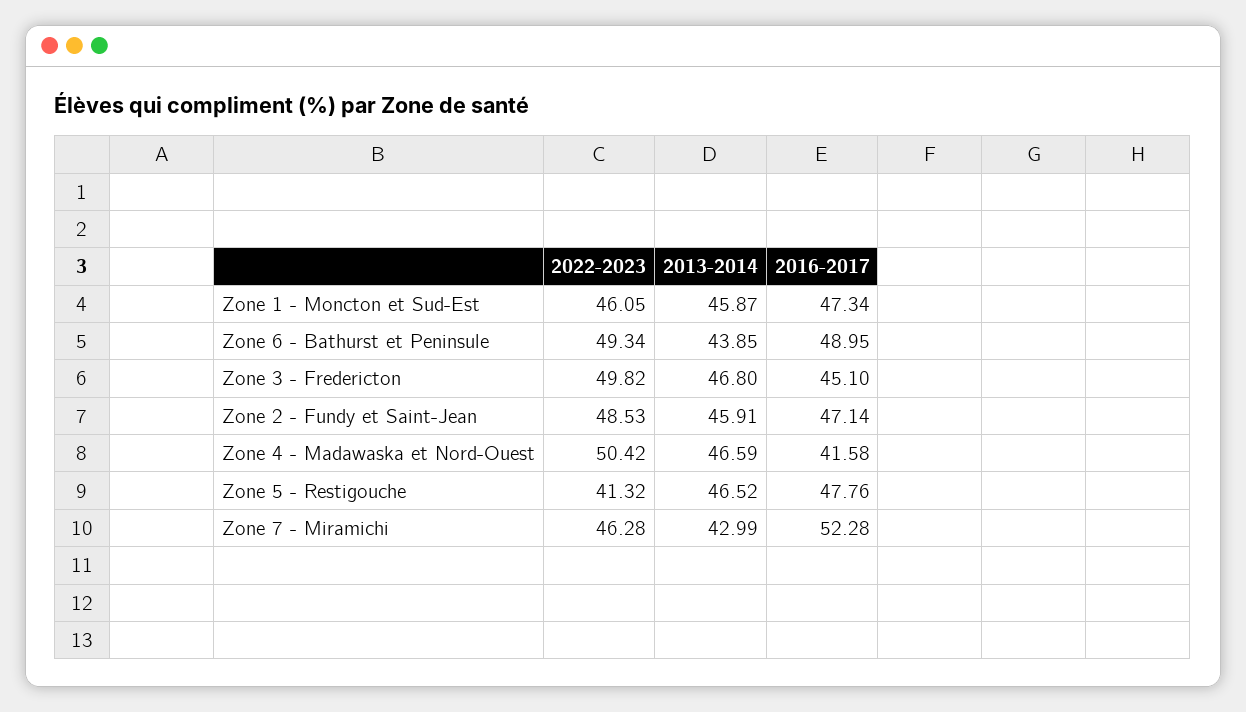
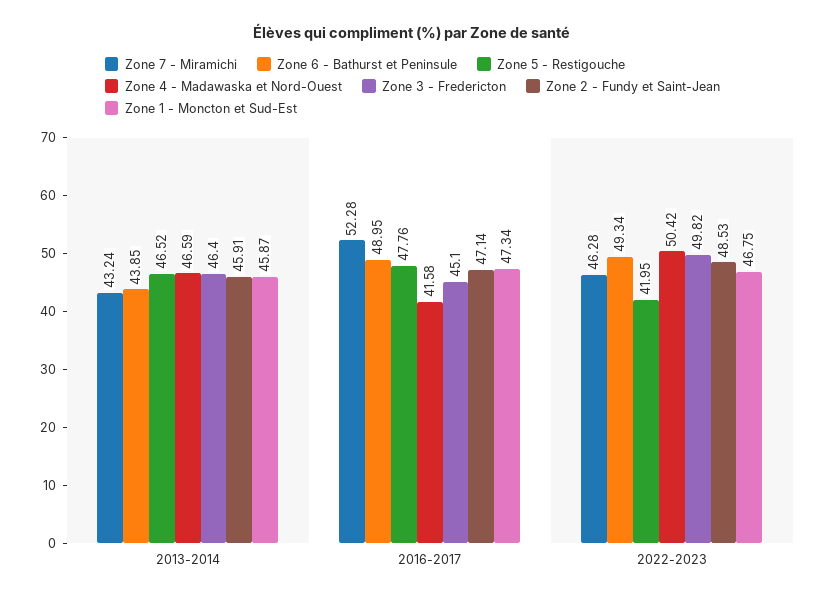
  {
    "Zone 1 - Moncton et Sud-Est": {
-     "2022-2023": 46.05,
+     "2022-2023": 46.75,
      "2013-2014": 45.87,
      "2016-2017": 47.34
    },
    "Zone 6 - Bathurst et Peninsule": {
      "2022-2023": 49.34,
      "2013-2014": 43.85,
      "2016-2017": 48.95
    },
    "Zone 3 - Fredericton": {
      "2022-2023": 49.82,
-     "2013-2014": 46.8,
+     "2013-2014": 46.4,
      "2016-2017": 45.1
    },
    "Zone 2 - Fundy et Saint-Jean": {
      "2022-2023": 48.53,
      "2013-2014": 45.91,
      "2016-2017": 47.14
    },
    "Zone 4 - Madawaska et Nord-Ouest": {
      "2022-2023": 50.42,
      "2013-2014": 46.59,
      "2016-2017": 41.58
    },
    "Zone 5 - Restigouche": {
-     "2022-2023": 41.32,
+     "2022-2023": 41.95,
      "2013-2014": 46.52,
      "2016-2017": 47.76
    },
    "Zone 7 - Miramichi": {
      "2022-2023": 46.28,
-     "2013-2014": 42.99,
+     "2013-2014": 43.24,
      "2016-2017": 52.28
    }
  }

